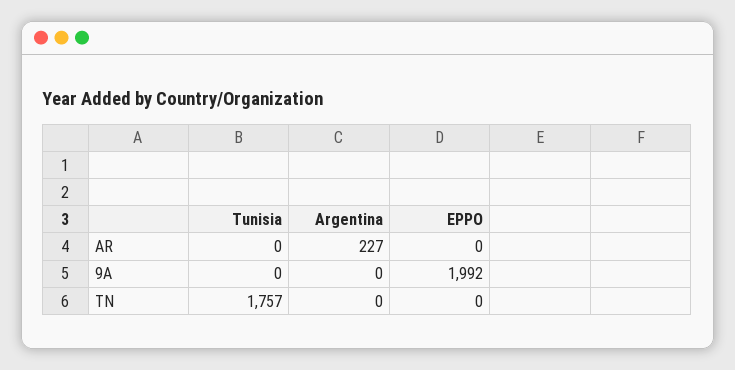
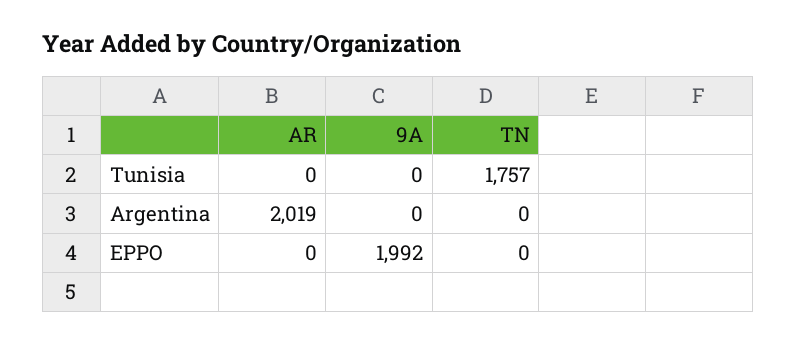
  {
    "Tunisia": {
      "AR": 0,
      "9A": 0,
      "TN": 1757
    },
    "Argentina": {
-     "AR": 227,
+     "AR": 2019,
      "9A": 0,
      "TN": 0
    },
    "EPPO": {
      "AR": 0,
      "9A": 1992,
      "TN": 0
    }
  }

